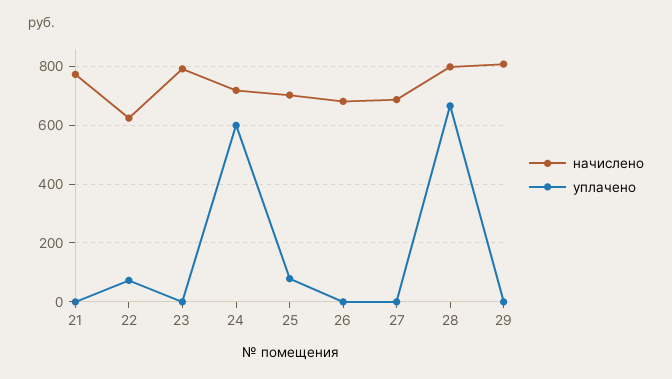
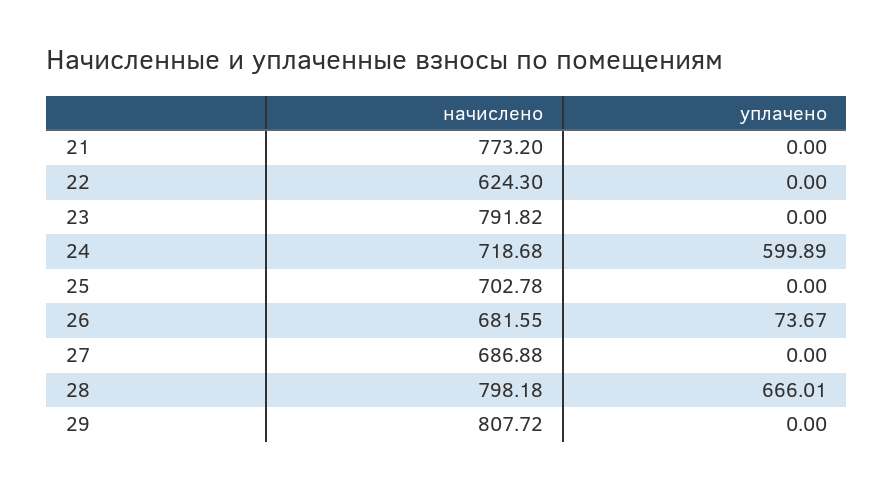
  {
    "начислено": {
      "21": 773.2,
      "22": 624.3,
      "23": 791.82,
      "24": 718.68,
      "25": 702.78,
      "26": 681.55,
      "27": 686.88,
      "28": 798.18,
      "29": 807.72
    },
    "уплачено": {
      "21": 0,
-     "22": 75,
+     "22": 0,
      "23": 0,
      "24": 599.89,
-     "25": 75,
+     "25": 0,
-     "26": 0,
+     "26": 73.67,
      "27": 0,
      "28": 666.01,
      "29": 0
    }
  }

